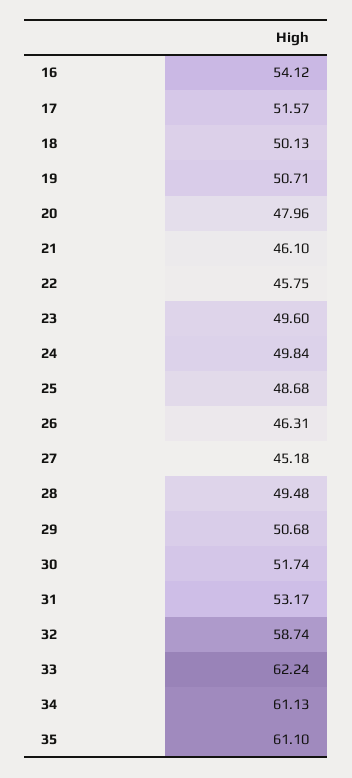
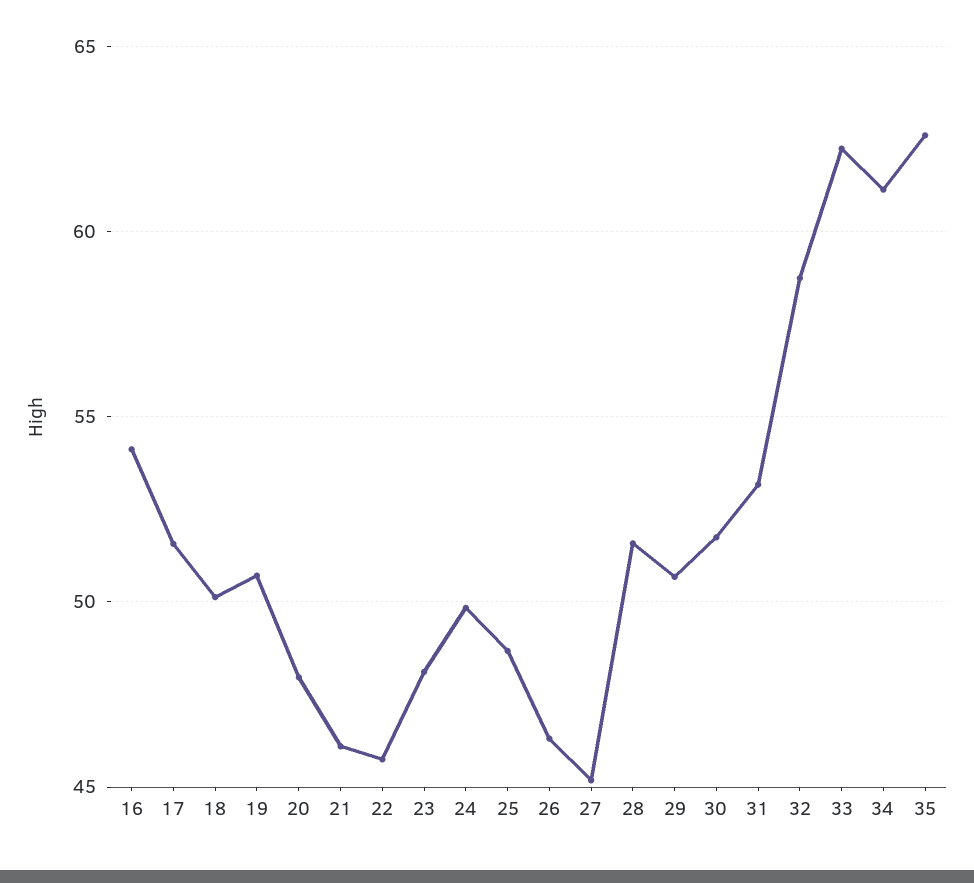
  {
    "16": 54.12,
    "17": 51.57,
    "18": 50.13,
    "19": 50.71,
    "20": 47.96,
    "21": 46.1,
    "22": 45.75,
-   "23": 49.6,
+   "23": 48,
    "24": 49.84,
    "25": 48.68,
    "26": 46.31,
    "27": 45.18,
-   "28": 49.48,
+   "28": 51.5,
    "29": 50.68,
    "30": 51.74,
    "31": 53.17,
    "32": 58.74,
    "33": 62.24,
    "34": 61.13,
-   "35": 61.1
+   "35": 62.5
  }

